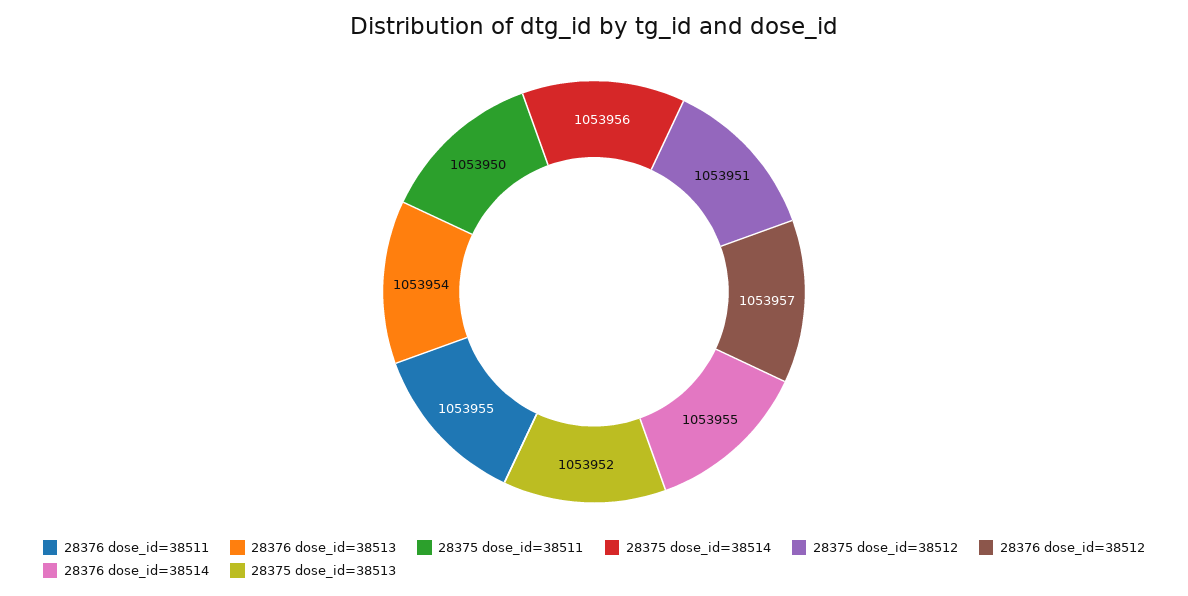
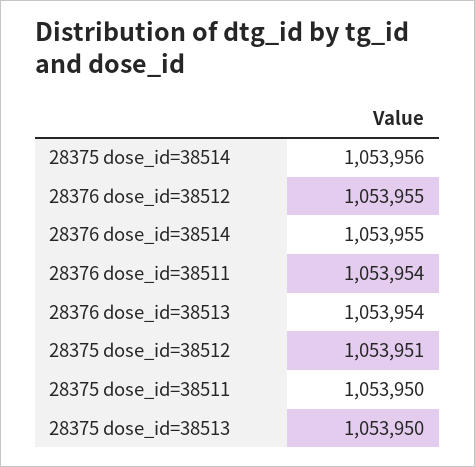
  {
-   "28376 dose_id=38511": 1053955,
+   "28376 dose_id=38511": 1053954,
    "28376 dose_id=38513": 1053954,
    "28375 dose_id=38511": 1053950,
    "28375 dose_id=38514": 1053956,
    "28375 dose_id=38512": 1053951,
-   "28376 dose_id=38512": 1053957,
+   "28376 dose_id=38512": 1053955,
    "28376 dose_id=38514": 1053955,
-   "28375 dose_id=38513": 1053952
+   "28375 dose_id=38513": 1053950
  }

